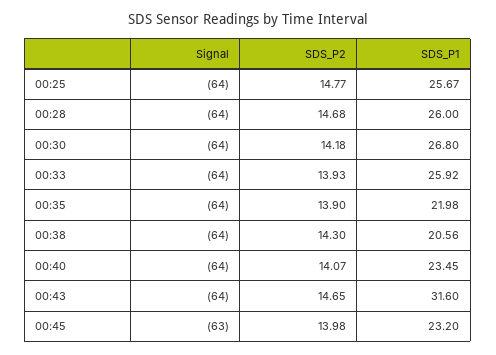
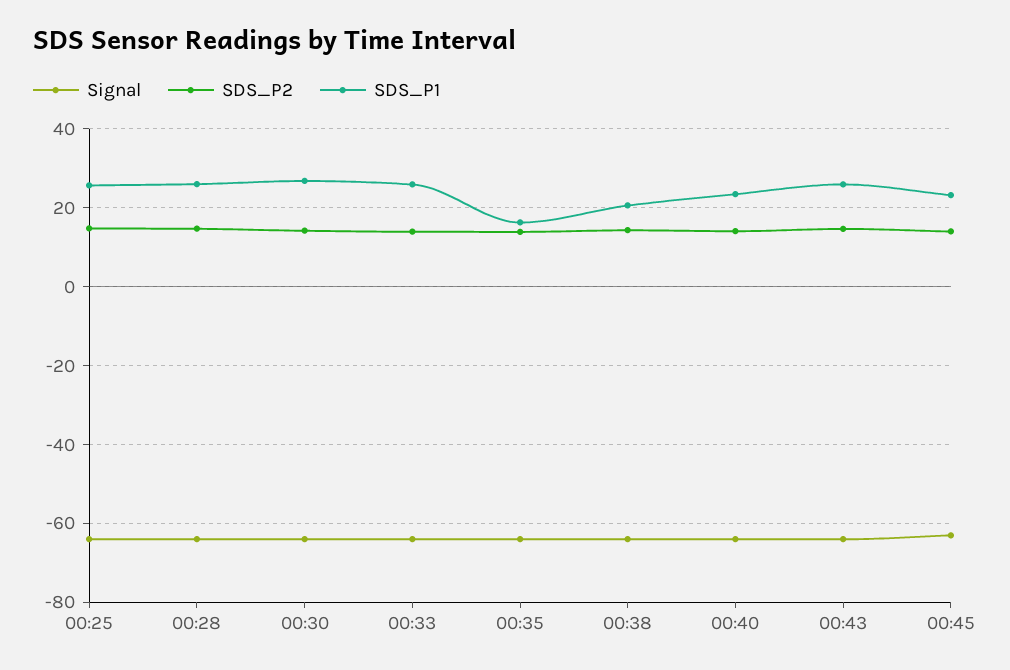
  {
    "Signal": {
      "00:25": -64,
      "00:28": -64,
      "00:30": -64,
      "00:33": -64,
      "00:35": -64,
      "00:38": -64,
      "00:40": -64,
      "00:43": -64,
      "00:45": -63
    },
    "SDS_P2": {
      "00:25": 14.77,
      "00:28": 14.68,
      "00:30": 14.18,
      "00:33": 13.93,
      "00:35": 13.9,
      "00:38": 14.3,
      "00:40": 14.07,
      "00:43": 14.65,
      "00:45": 13.98
    },
    "SDS_P1": {
      "00:25": 25.67,
      "00:28": 26,
      "00:30": 26.8,
      "00:33": 25.92,
-     "00:35": 21.98,
+     "00:35": 16,
      "00:38": 20.56,
      "00:40": 23.45,
-     "00:43": 31.6,
+     "00:43": 26,
      "00:45": 23.2
    }
  }

